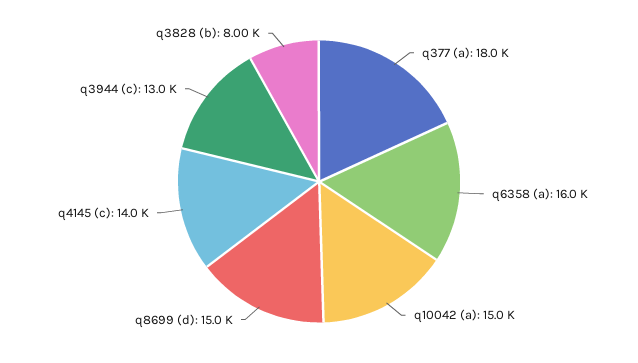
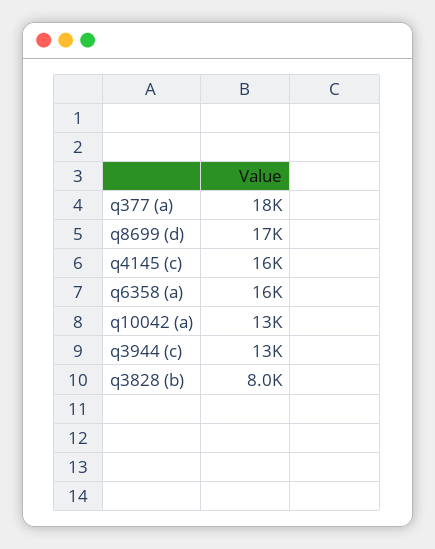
  {
    "q377 (a)": 18000,
    "q6358 (a)": 16000,
-   "q10042 (a)": 15000,
+   "q10042 (a)": 13000,
-   "q8699 (d)": 15000,
+   "q8699 (d)": 17000,
-   "q4145 (c)": 14000,
+   "q4145 (c)": 16000,
    "q3944 (c)": 13000,
    "q3828 (b)": 8000
  }

